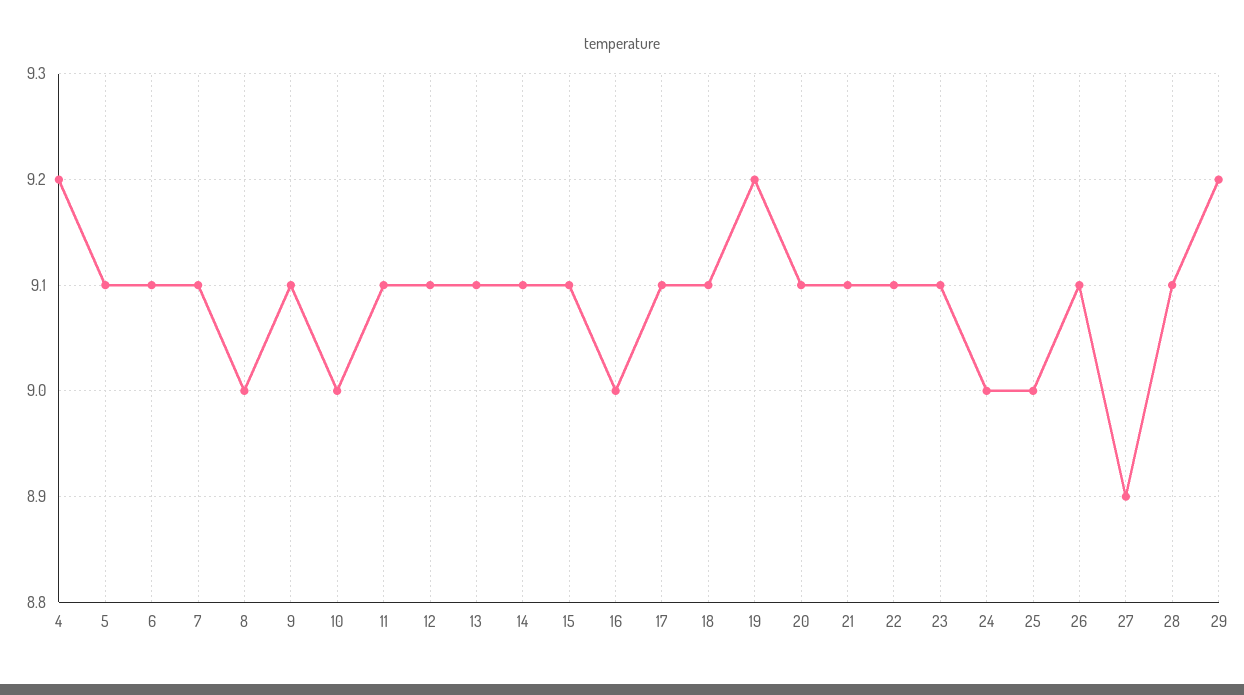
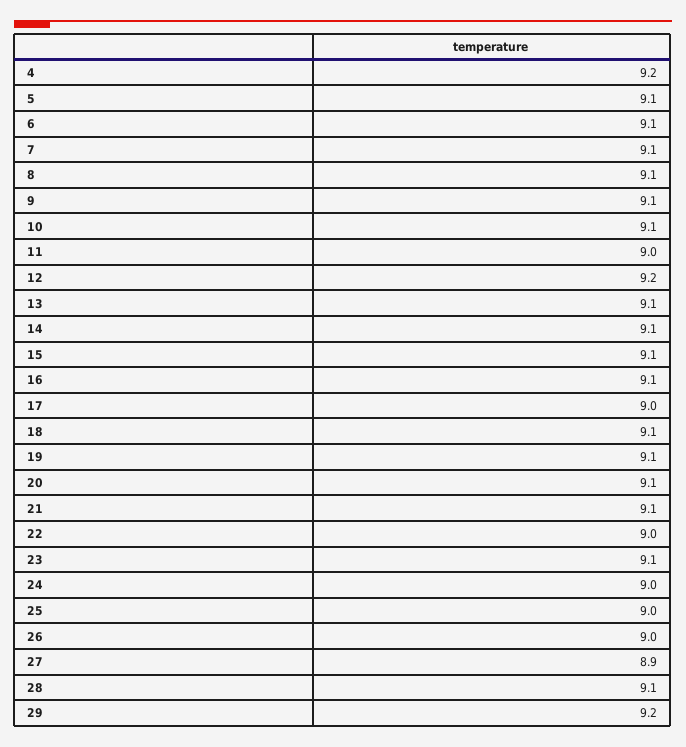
  {
    "4": 9.2,
    "5": 9.1,
    "6": 9.1,
    "7": 9.1,
-   "8": 9,
+   "8": 9.1,
    "9": 9.1,
-   "10": 9,
+   "10": 9.1,
-   "11": 9.1,
+   "11": 9,
-   "12": 9.1,
+   "12": 9.2,
    "13": 9.1,
    "14": 9.1,
    "15": 9.1,
-   "16": 9,
+   "16": 9.1,
-   "17": 9.1,
+   "17": 9,
    "18": 9.1,
-   "19": 9.2,
+   "19": 9.1,
    "20": 9.1,
    "21": 9.1,
-   "22": 9.1,
+   "22": 9,
    "23": 9.1,
    "24": 9,
    "25": 9,
-   "26": 9.1,
+   "26": 9,
    "27": 8.9,
    "28": 9.1,
    "29": 9.2
  }

